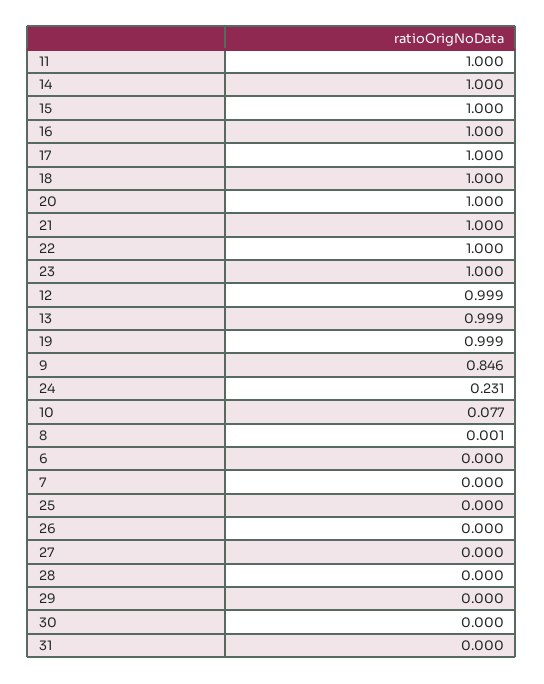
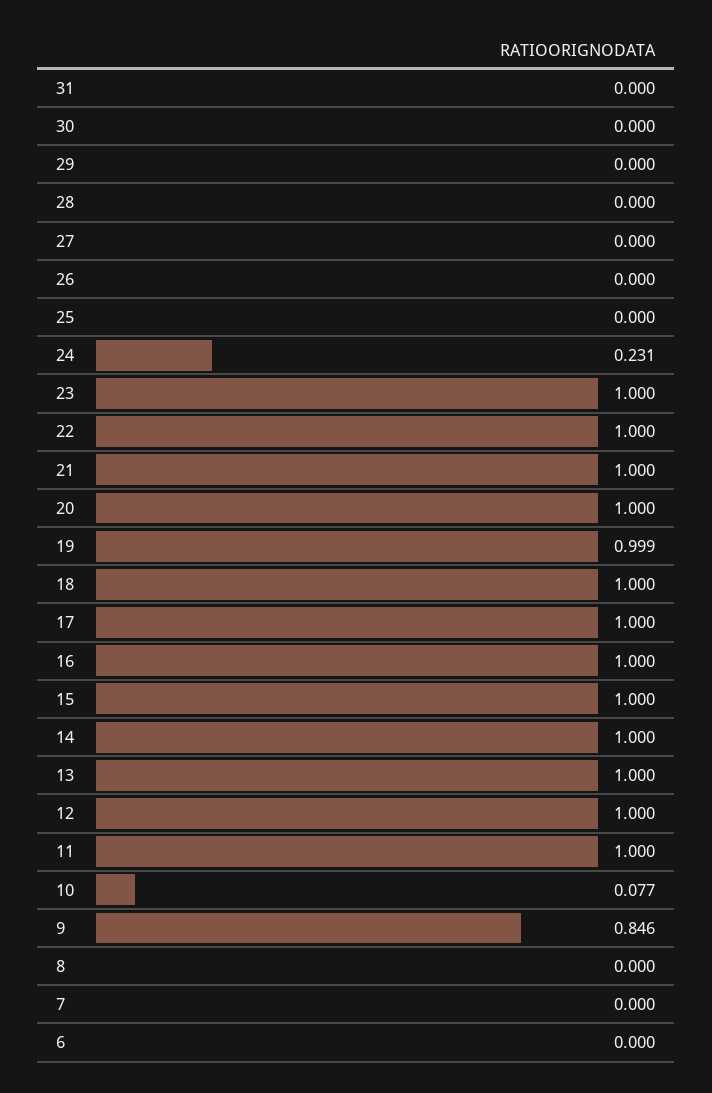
  {
    "11": 1,
    "14": 1,
    "15": 1,
    "16": 1,
    "17": 1,
    "18": 1,
    "20": 1,
    "21": 1,
    "22": 1,
    "23": 1,
-   "12": 0.999,
+   "12": 1,
-   "13": 0.999,
+   "13": 1,
    "19": 0.999,
    "9": 0.846,
    "24": 0.231,
    "10": 0.077,
-   "8": 0.001,
+   "8": 0,
    "6": 0,
    "7": 0,
    "25": 0,
    "26": 0,
    "27": 0,
    "28": 0,
    "29": 0,
    "30": 0,
    "31": 0
  }

